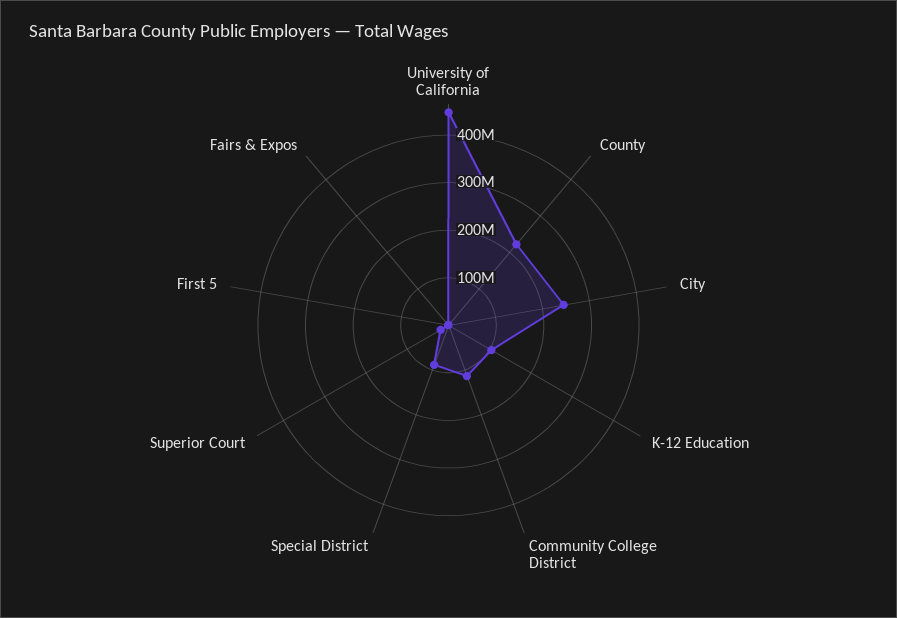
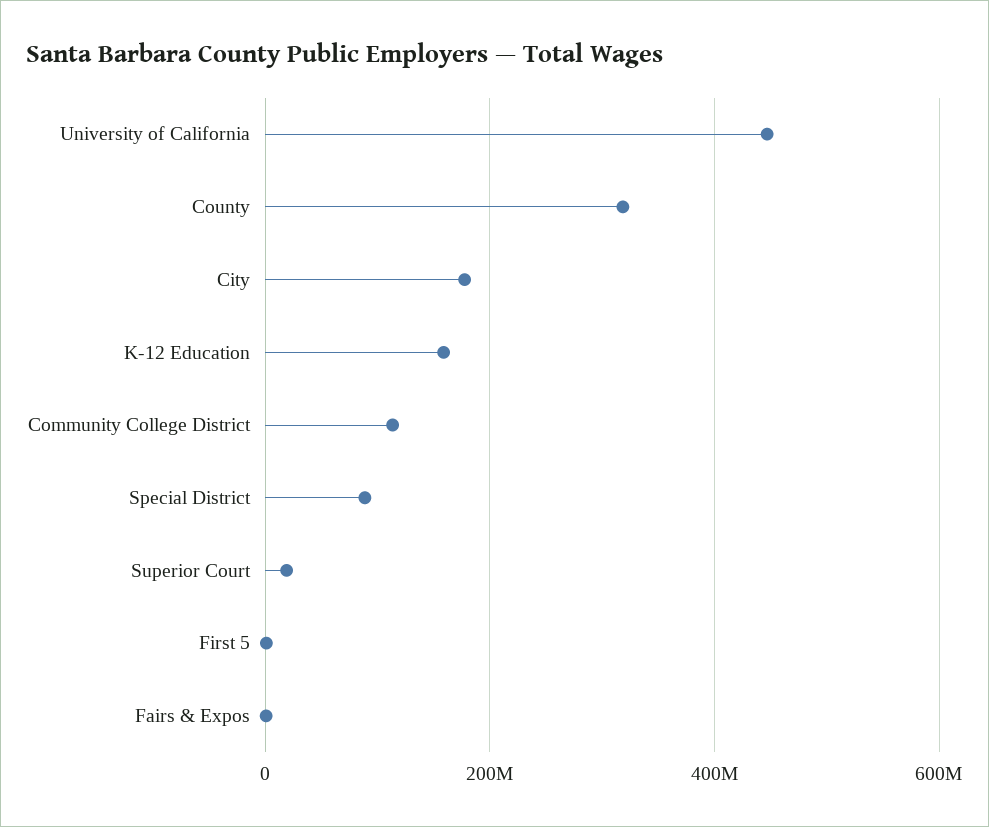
  {
    "University of California": 440000000,
-   "County": 220000000,
+   "County": 320000000,
-   "City": 240000000,
+   "City": 180000000,
-   "K-12 Education": 100000000,
+   "K-12 Education": 160000000,
    "Community College District": 120000000,
    "Special District": 80000000,
    "Superior Court": 20000000,
    "First 5": 0,
    "Fairs & Expos": 0
  }

